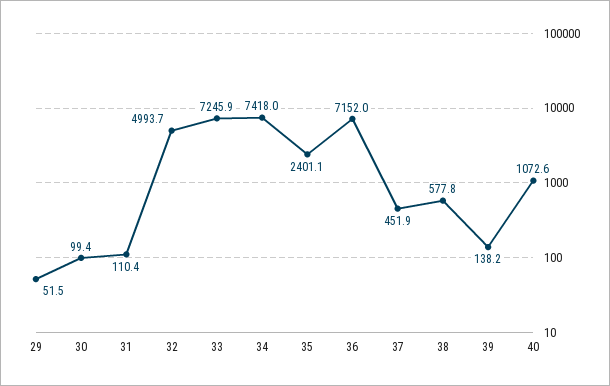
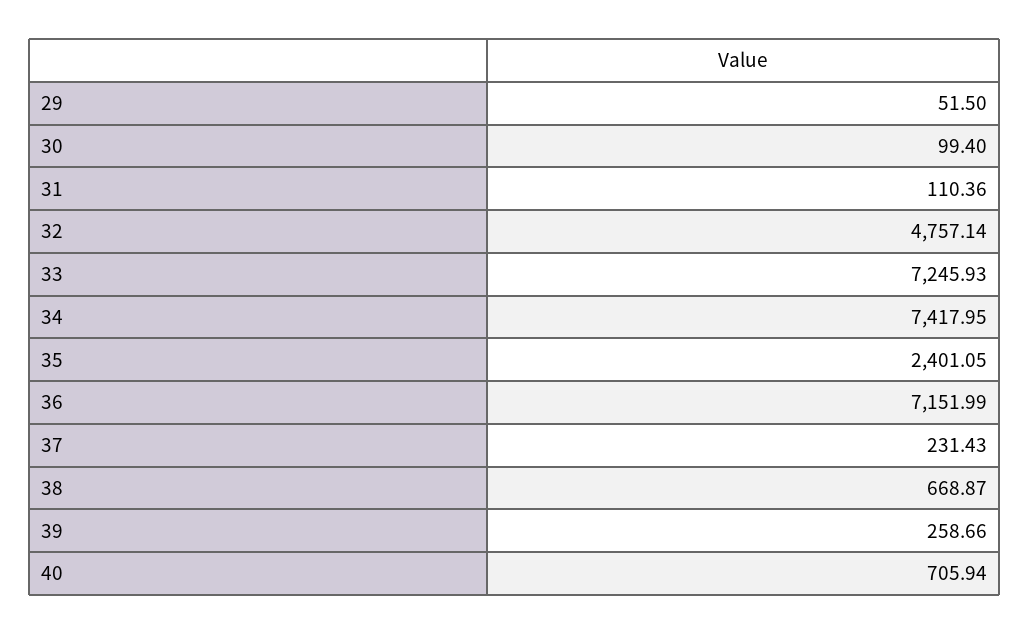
  {
    "29": 51.5,
    "30": 99.4,
    "31": 110.36,
-   "32": 4993.7,
+   "32": 4757.14,
    "33": 7245.93,
    "34": 7417.95,
    "35": 2401.05,
    "36": 7151.99,
-   "37": 451.9,
+   "37": 231.43,
-   "38": 577.8,
+   "38": 668.87,
-   "39": 138.2,
+   "39": 258.66,
-   "40": 1072.6
+   "40": 705.94
  }

